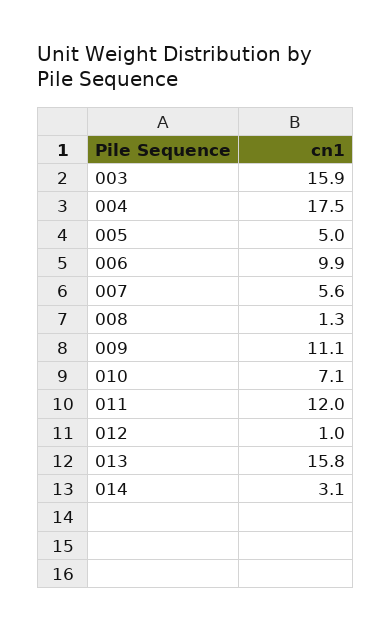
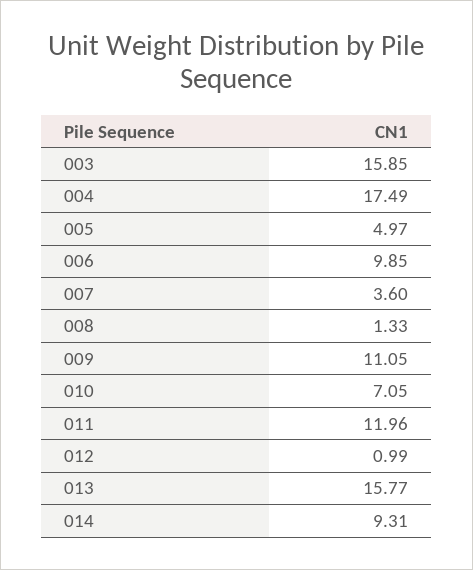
  {
    "003": 15.85,
    "004": 17.49,
    "005": 4.97,
    "006": 9.85,
-   "007": 5.6,
+   "007": 3.6,
    "008": 1.33,
    "009": 11.05,
    "010": 7.05,
    "011": 11.96,
    "012": 0.99,
    "013": 15.77,
-   "014": 3.1
+   "014": 9.31
  }

